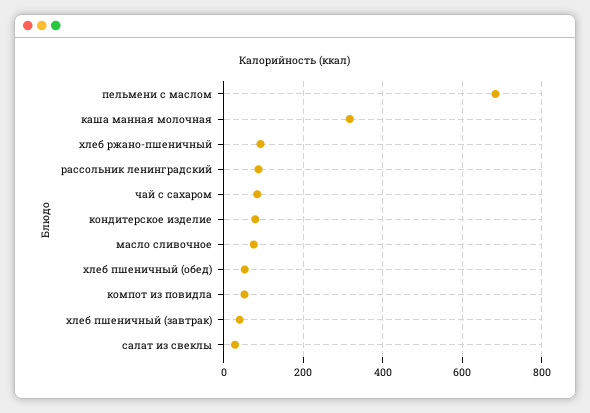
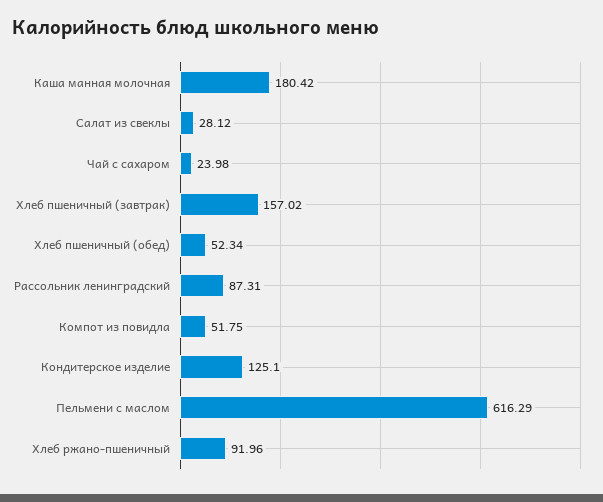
  {
-   "пельмени с маслом": 680,
+   "пельмени с маслом": 616.29,
-   "каша манная молочная": 320,
+   "каша манная молочная": 180.42,
    "хлеб ржано-пшеничный": 91.96,
    "рассольник ленинградский": 87.31,
-   "чай с сахаром": 80,
+   "чай с сахаром": 23.98,
-   "кондитерское изделие": 80,
+   "кондитерское изделие": 125.1,
-   "масло сливочное": 80,
    "хлеб пшеничный (обед)": 52.34,
    "компот из повидла": 51.75,
-   "хлеб пшеничный (завтрак)": 40,
+   "хлеб пшеничный (завтрак)": 157.02,
    "салат из свеклы": 28.12
  }

